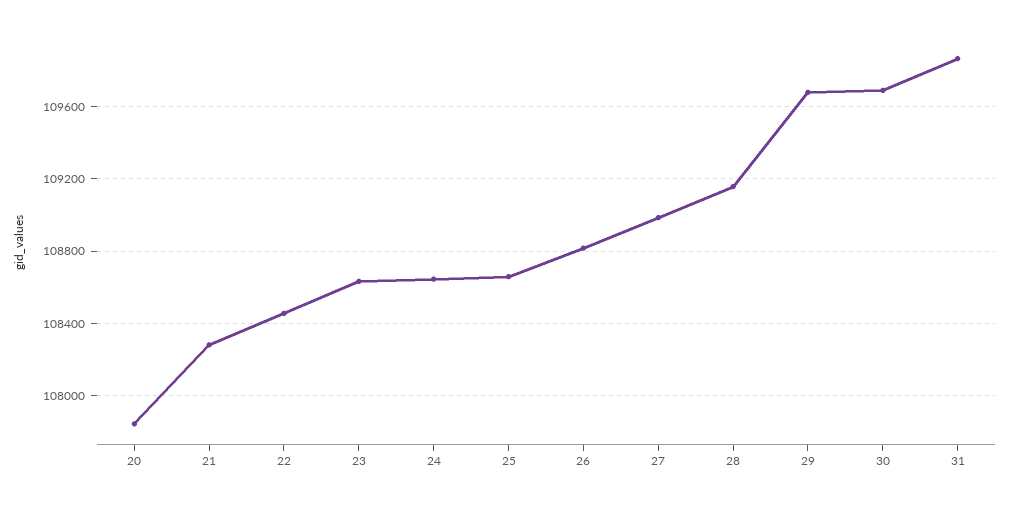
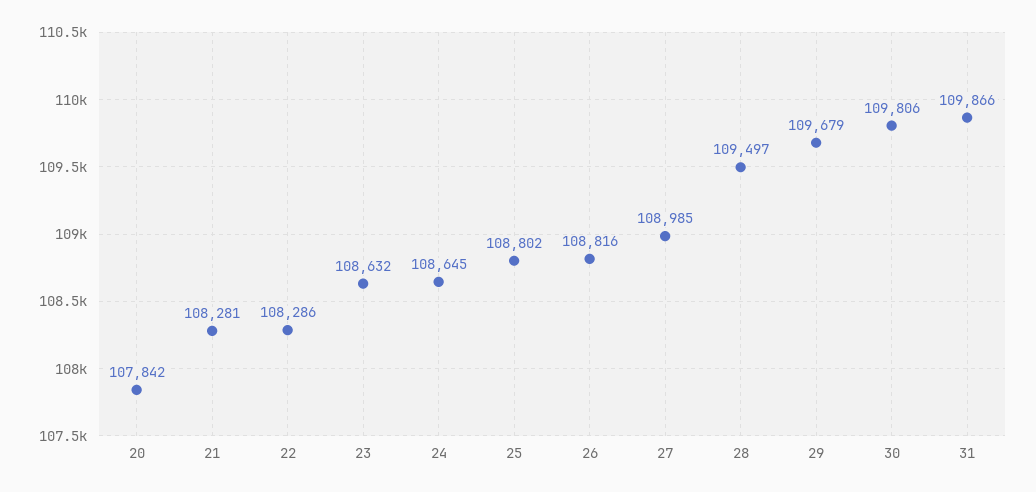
  {
    "20": 107842,
    "21": 108281,
-   "22": 108450,
+   "22": 108286,
    "23": 108632,
    "24": 108645,
-   "25": 108650,
+   "25": 108802,
    "26": 108816,
    "27": 108985,
-   "28": 109150,
+   "28": 109497,
    "29": 109679,
-   "30": 109700,
+   "30": 109806,
    "31": 109866
  }

